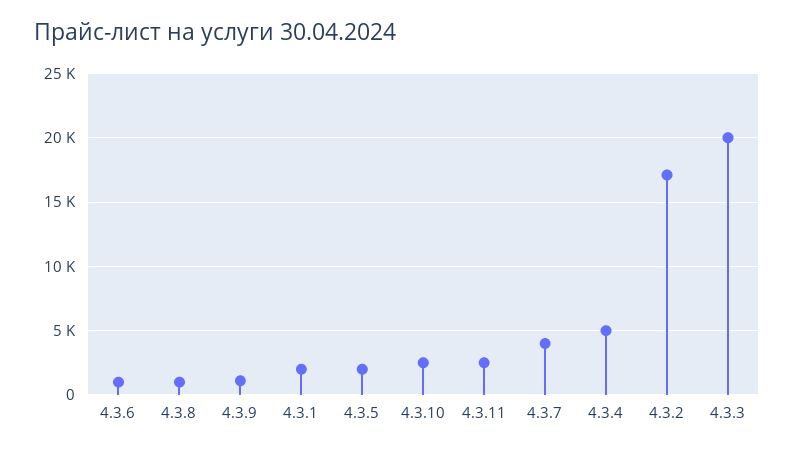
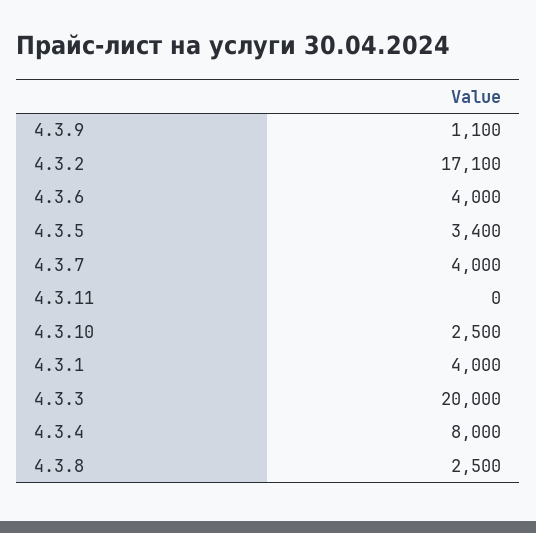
  {
-   "4.3.6": 1000,
+   "4.3.6": 4000,
-   "4.3.8": 1000,
+   "4.3.8": 2500,
    "4.3.9": 1100,
-   "4.3.1": 2000,
+   "4.3.1": 4000,
-   "4.3.5": 2000,
+   "4.3.5": 3400,
    "4.3.10": 2500,
-   "4.3.11": 2500,
+   "4.3.11": 0,
    "4.3.7": 4000,
-   "4.3.4": 5000,
+   "4.3.4": 8000,
    "4.3.2": 17100,
    "4.3.3": 20000
  }

